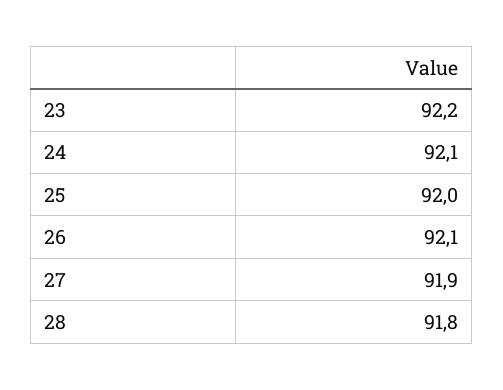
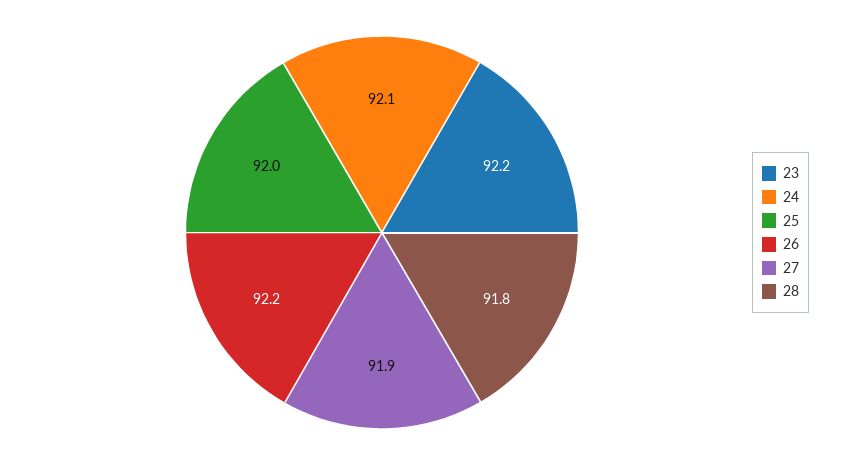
  {
    "23": 92.2,
    "24": 92.1,
    "25": 92,
-   "26": 92.1,
+   "26": 92.2,
    "27": 91.9,
    "28": 91.8
  }

